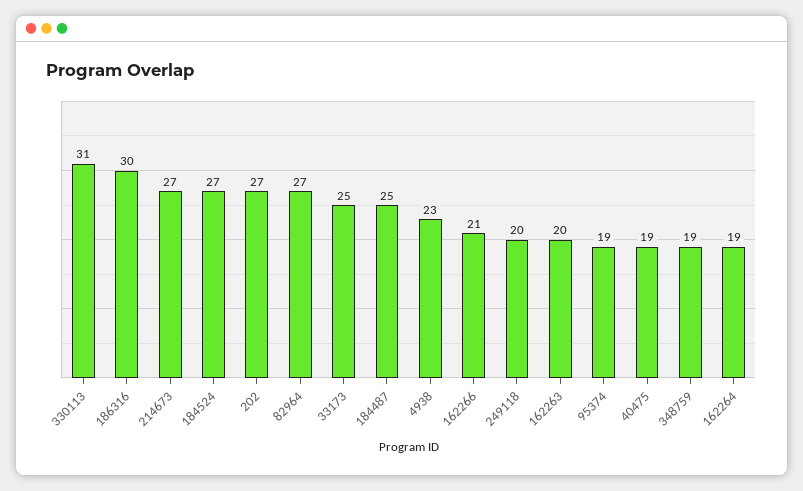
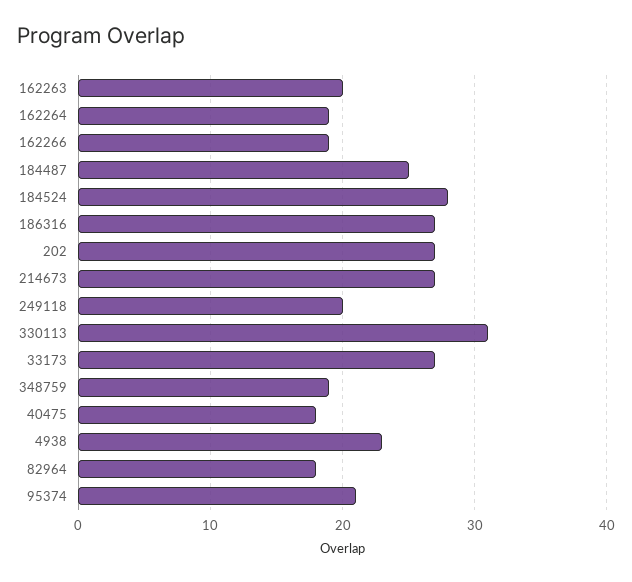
  {
    "330113": 31,
-   "186316": 30,
+   "186316": 27,
    "214673": 27,
-   "184524": 27,
+   "184524": 28,
    "202": 27,
-   "82964": 27,
+   "82964": 18,
-   "33173": 25,
+   "33173": 27,
    "184487": 25,
    "4938": 23,
-   "162266": 21,
+   "162266": 19,
    "249118": 20,
    "162263": 20,
-   "95374": 19,
+   "95374": 21,
-   "40475": 19,
+   "40475": 18,
    "348759": 19,
    "162264": 19
  }

